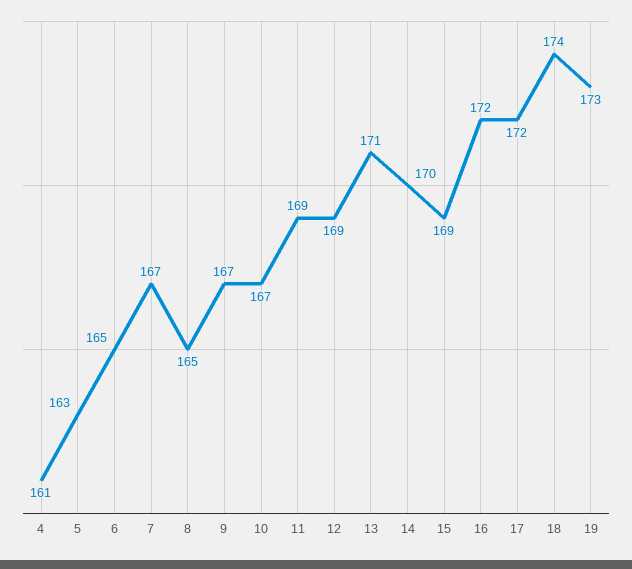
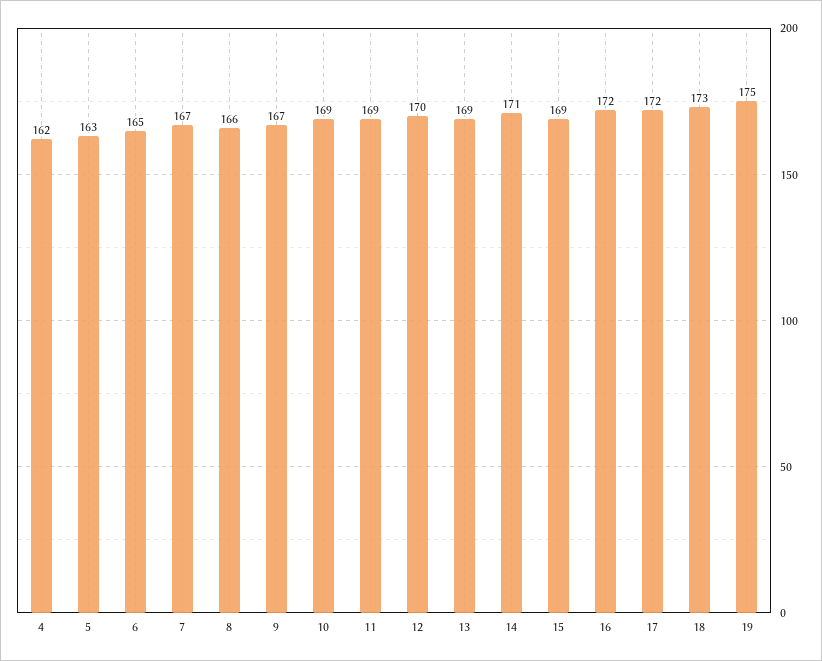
  {
-   "4": 161,
+   "4": 162,
    "5": 163,
    "6": 165,
    "7": 167,
-   "8": 165,
+   "8": 166,
    "9": 167,
-   "10": 167,
+   "10": 169,
    "11": 169,
-   "12": 169,
+   "12": 170,
-   "13": 171,
+   "13": 169,
-   "14": 170,
+   "14": 171,
    "15": 169,
    "16": 172,
    "17": 172,
-   "18": 174,
+   "18": 173,
-   "19": 173
+   "19": 175
  }

